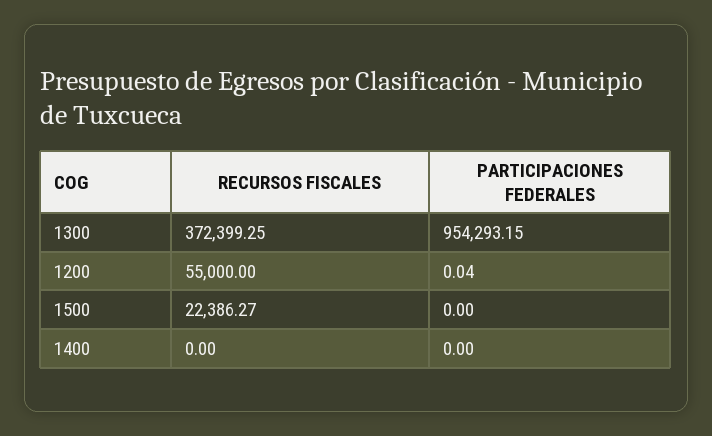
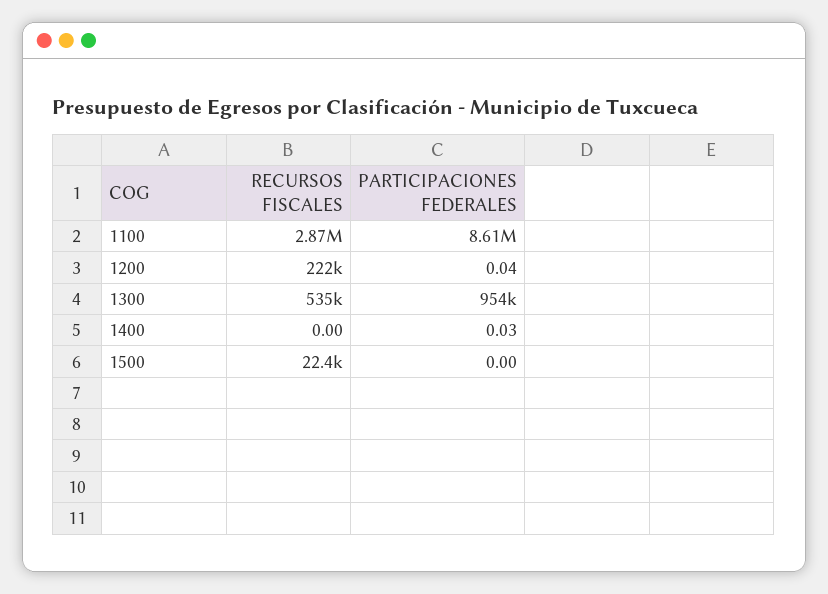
  {
    "RECURSOS FISCALES": {
-     "1300": 372399.25,
+     "1300": 535000,
-     "1200": 55000,
+     "1200": 222000,
      "1500": 22386.27,
-     "1400": 0
+     "1400": 0,
+     "1100": 2870000
    },
    "PARTICIPACIONES FEDERALES": {
      "1300": 954293.15,
      "1200": 0.04,
      "1500": 0,
-     "1400": 0
+     "1400": 0.03,
+     "1100": 8610000
    }
  }

